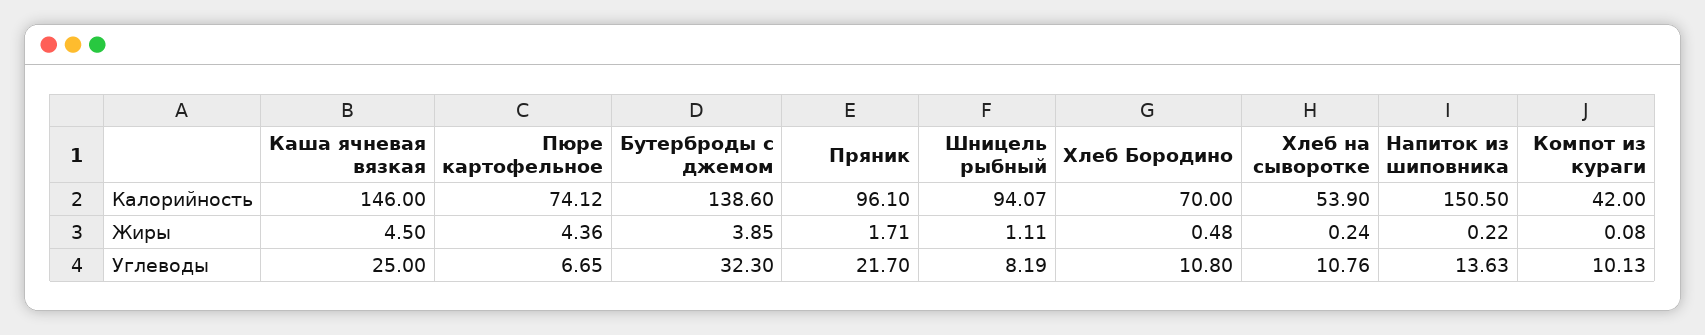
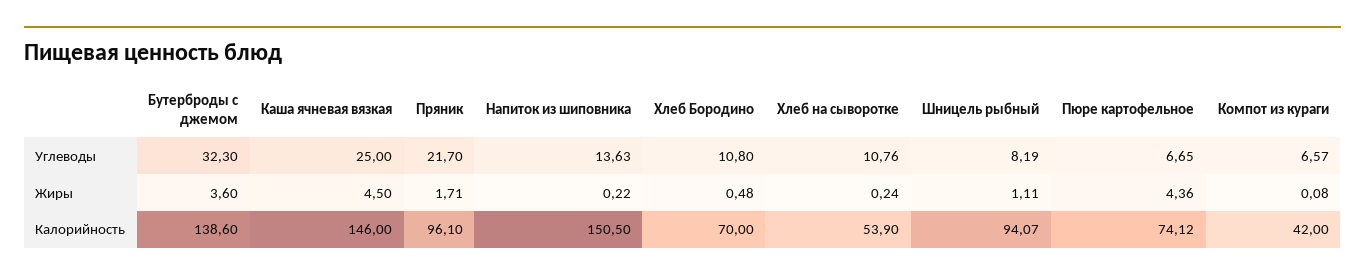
  {
    "Каша ячневая вязкая": {
      "Калорийность": 146,
      "Жиры": 4.5,
      "Углеводы": 25
    },
    "Пюре картофельное": {
      "Калорийность": 74.12,
      "Жиры": 4.36,
      "Углеводы": 6.65
    },
    "Бутерброды с джемом": {
      "Калорийность": 138.6,
-     "Жиры": 3.85,
+     "Жиры": 3.6,
      "Углеводы": 32.3
    },
    "Пряник": {
      "Калорийность": 96.1,
      "Жиры": 1.71,
      "Углеводы": 21.7
    },
    "Шницель рыбный": {
      "Калорийность": 94.07,
      "Жиры": 1.11,
      "Углеводы": 8.19
    },
    "Хлеб Бородино": {
      "Калорийность": 70,
      "Жиры": 0.48,
      "Углеводы": 10.8
    },
    "Хлеб на сыворотке": {
      "Калорийность": 53.9,
      "Жиры": 0.24,
      "Углеводы": 10.76
    },
    "Напиток из шиповника": {
      "Калорийность": 150.5,
      "Жиры": 0.22,
      "Углеводы": 13.63
    },
    "Компот из кураги": {
      "Калорийность": 42,
      "Жиры": 0.08,
-     "Углеводы": 10.13
+     "Углеводы": 6.57
    }
  }

